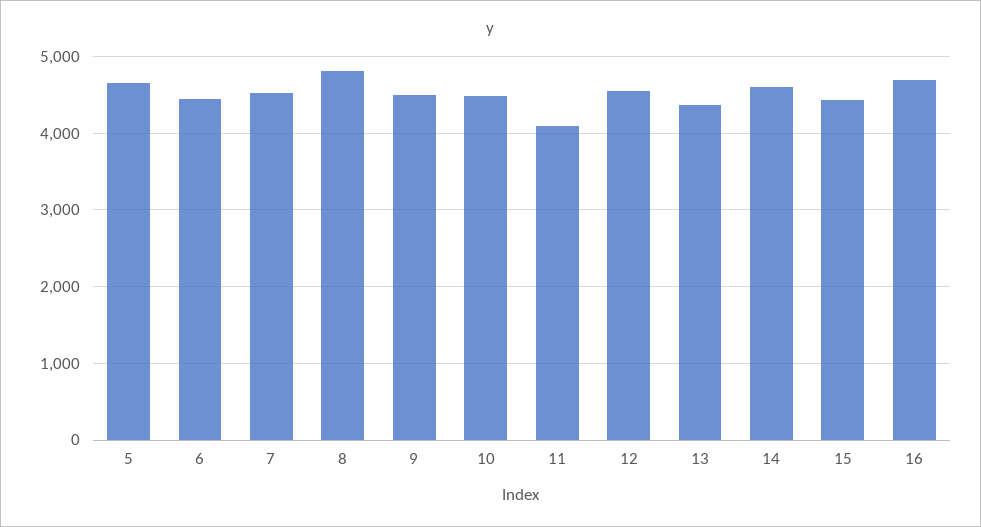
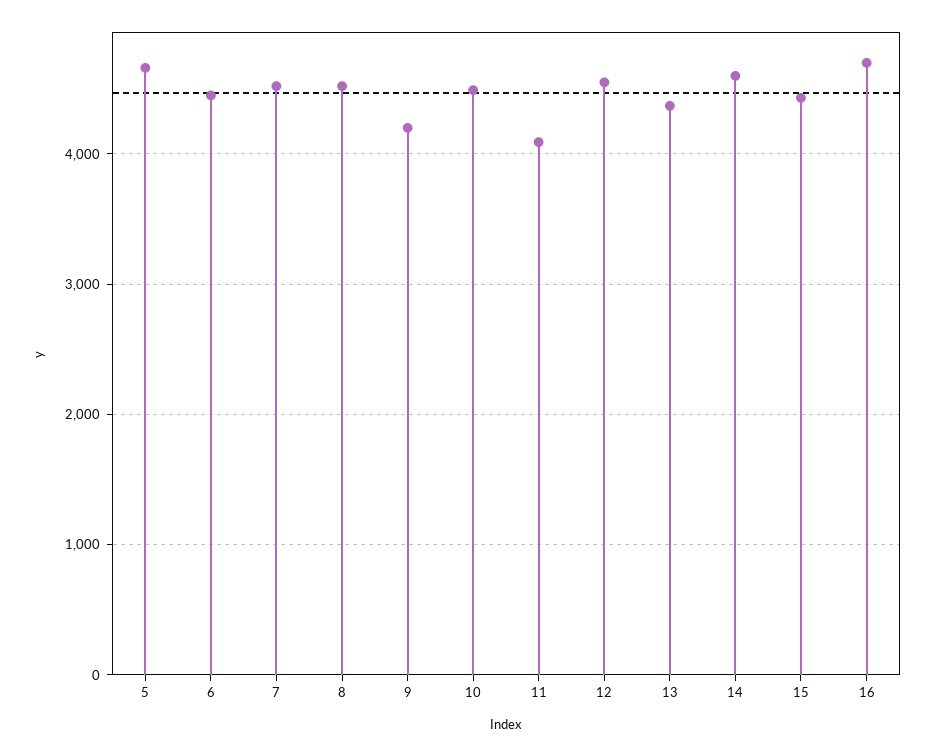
  {
    "5": 4700,
    "6": 4500,
    "7": 4500,
-   "8": 4800,
+   "8": 4500,
-   "9": 4500,
+   "9": 4200,
    "10": 4500,
    "11": 4100,
    "12": 4600,
    "13": 4400,
    "14": 4600,
    "15": 4400,
    "16": 4700
  }

